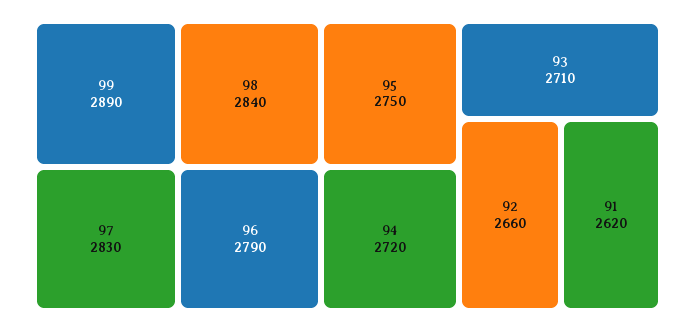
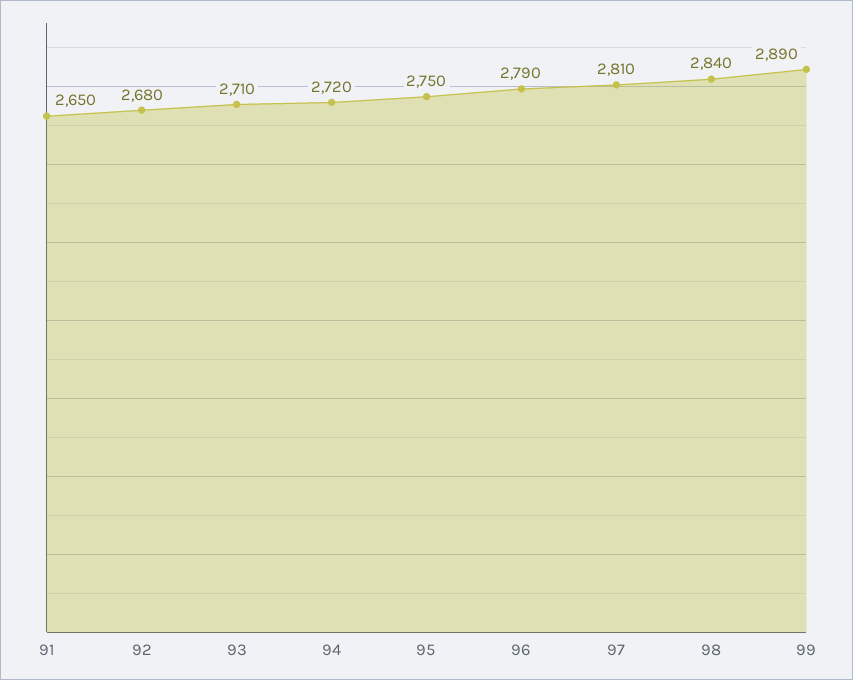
  {
    "99": 2890,
    "98": 2840,
-   "97": 2830,
+   "97": 2810,
    "96": 2790,
    "95": 2750,
    "94": 2720,
    "93": 2710,
-   "92": 2660,
+   "92": 2680,
-   "91": 2620
+   "91": 2650
  }

